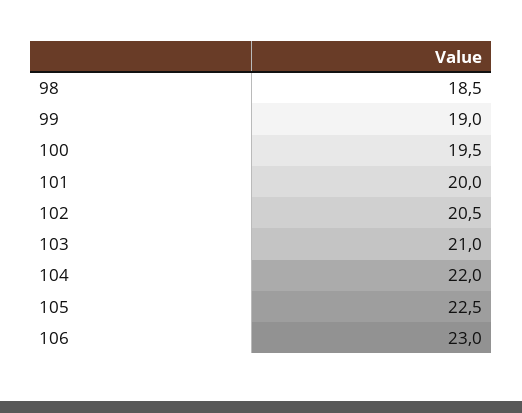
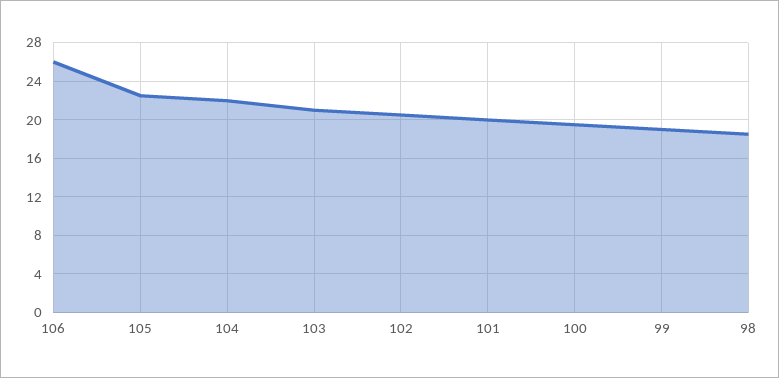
  {
    "98": 18.5,
    "99": 19,
    "100": 19.5,
    "101": 20,
    "102": 20.5,
    "103": 21,
    "104": 22,
    "105": 22.5,
-   "106": 23
+   "106": 26
  }

